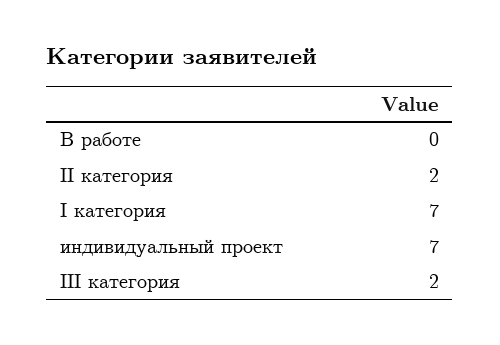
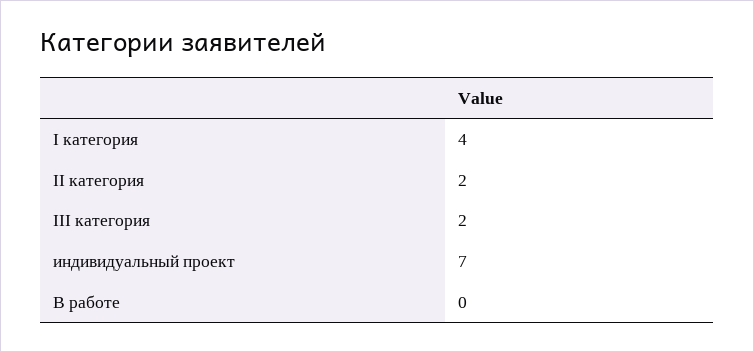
  {
    "В работе": 0,
    "II категория": 2,
-   "I категория": 7,
+   "I категория": 4,
    "индивидуальный проект": 7,
    "III категория": 2
  }

